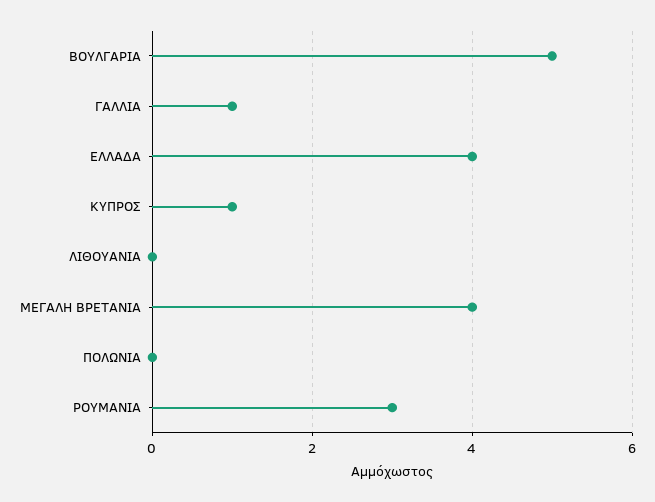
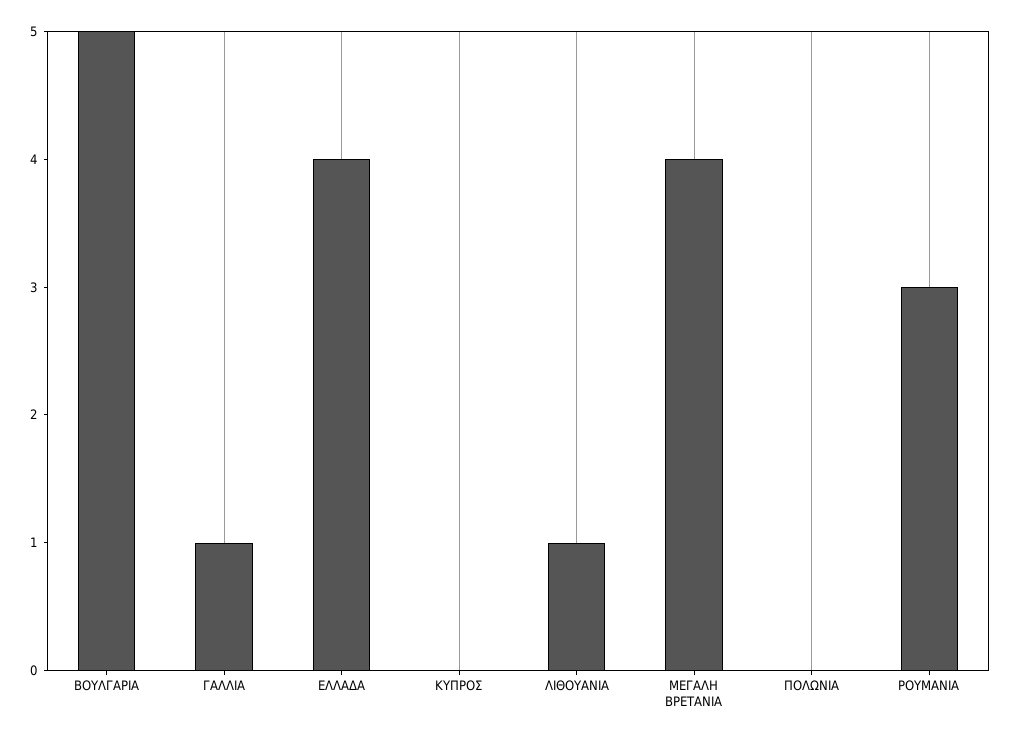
  {
    "ΒΟΥΛΓΑΡΙΑ": 5,
    "ΓΑΛΛΙΑ": 1,
    "ΕΛΛΑΔΑ": 4,
-   "ΚΥΠΡΟΣ": 1,
+   "ΚΥΠΡΟΣ": 0,
-   "ΛΙΘΟΥΑΝΙΑ": 0,
+   "ΛΙΘΟΥΑΝΙΑ": 1,
    "ΜΕΓΑΛΗ ΒΡΕΤΑΝΙΑ": 4,
    "ΠΟΛΩΝΙΑ": 0,
    "ΡΟΥΜΑΝΙΑ": 3
  }

